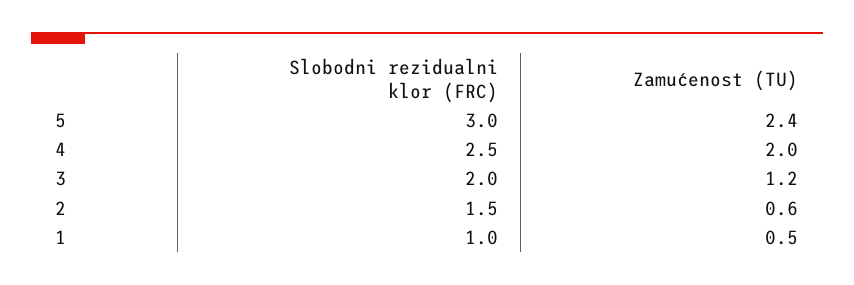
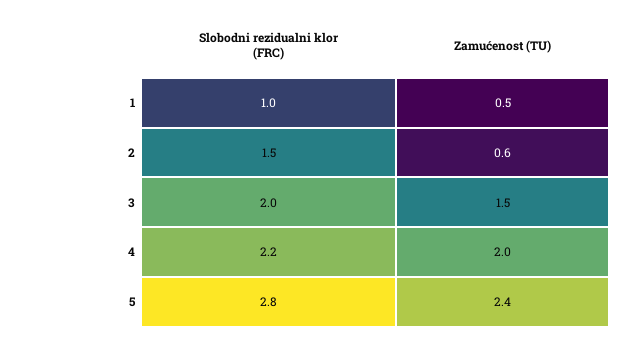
  {
    "Slobodni rezidualni klor (FRC)": {
-     "5": 3,
+     "5": 2.8,
-     "4": 2.5,
+     "4": 2.2,
      "3": 2,
      "2": 1.5,
      "1": 1
    },
    "Zamućenost (TU)": {
      "5": 2.4,
      "4": 2,
-     "3": 1.2,
+     "3": 1.5,
      "2": 0.6,
      "1": 0.5
    }
  }

